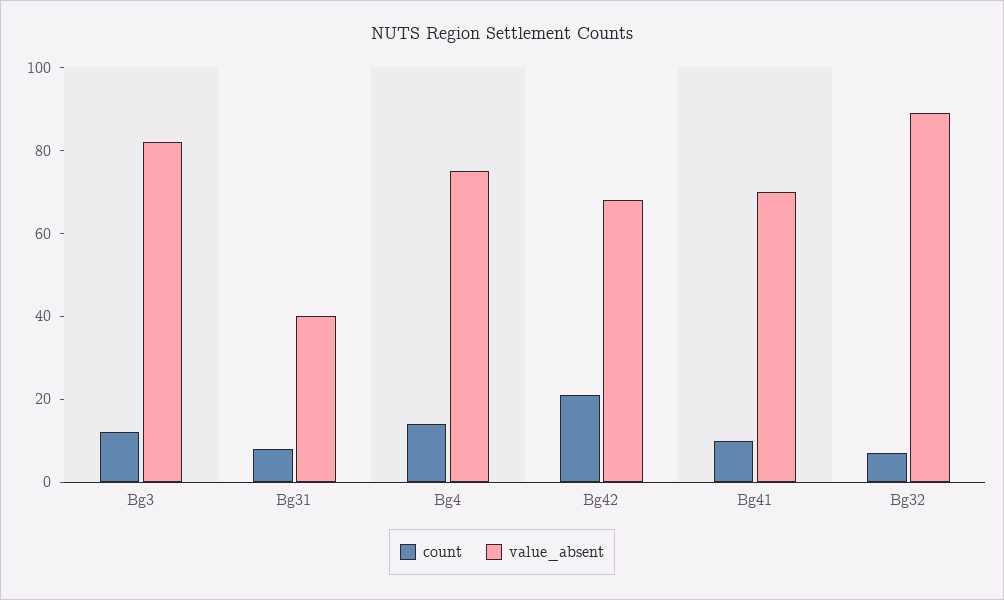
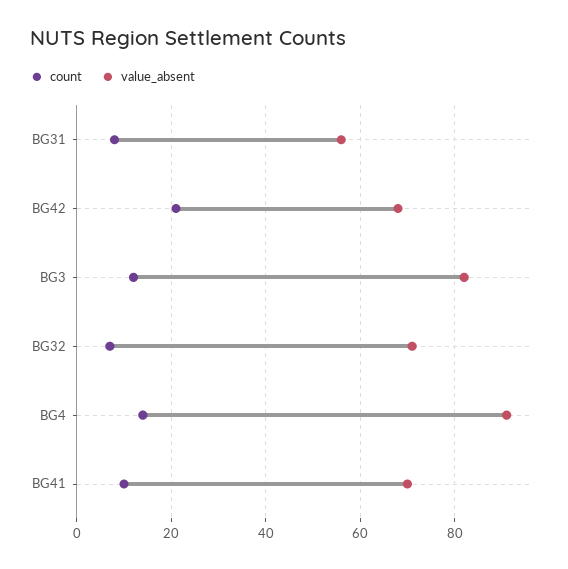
  {
    "count": {
      "Bg3": 10,
      "Bg31": 10,
      "Bg4": 15,
      "Bg42": 20,
      "Bg41": 10,
      "Bg32": 5
    },
    "value_absent": {
      "Bg3": 80,
-     "Bg31": 40,
+     "Bg31": 55,
-     "Bg4": 75,
+     "Bg4": 90,
      "Bg42": 70,
      "Bg41": 70,
-     "Bg32": 90
+     "Bg32": 70
    }
  }

